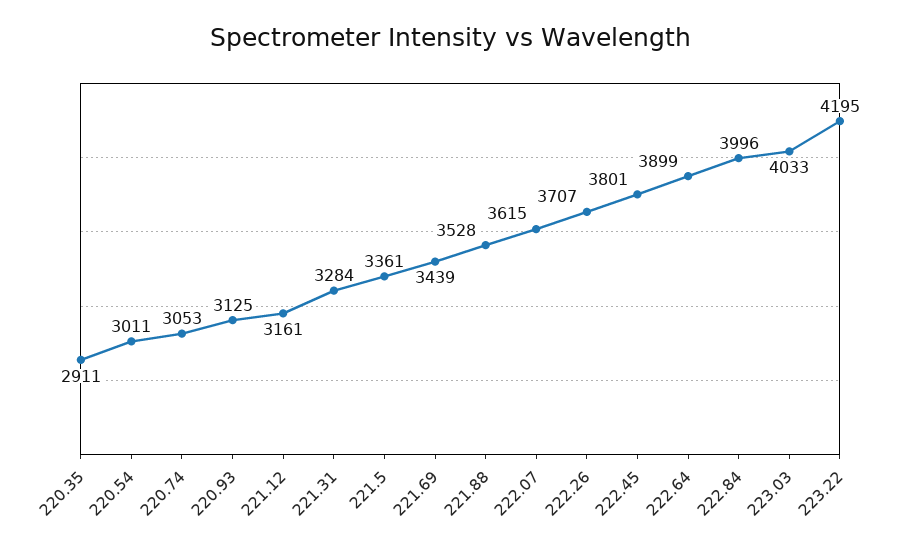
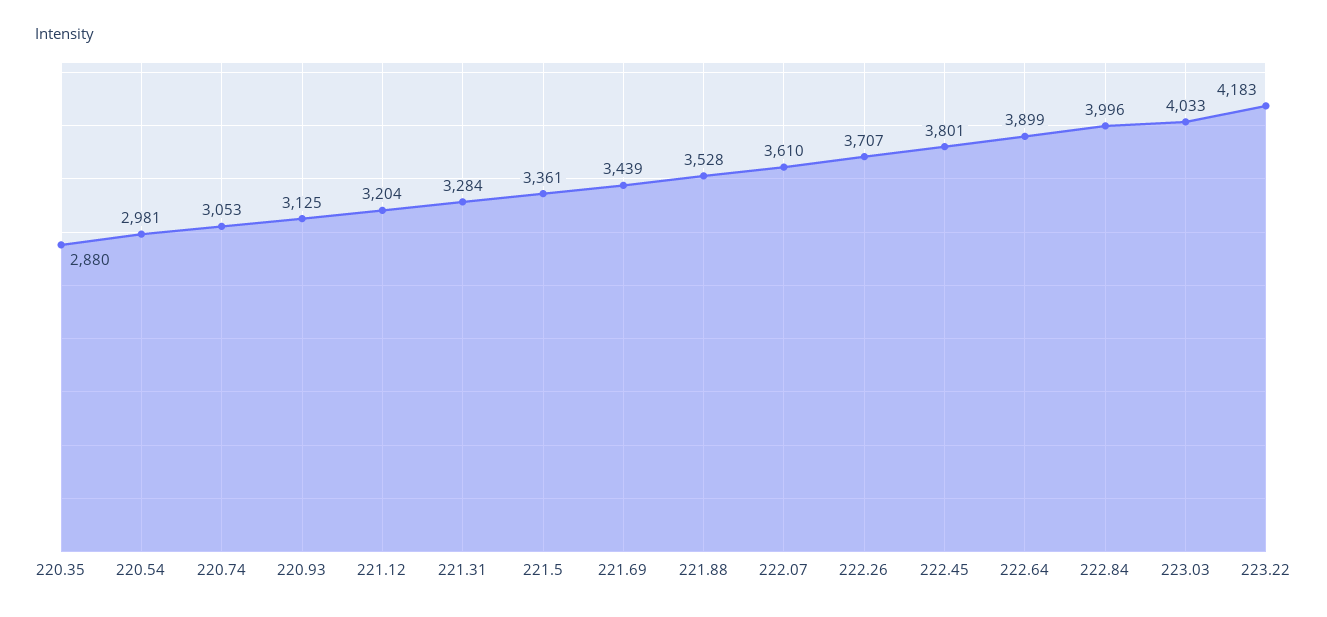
  {
-   "220.35": 2911,
+   "220.35": 2880,
-   "220.54": 3011,
+   "220.54": 2981,
    "220.74": 3053,
    "220.93": 3125,
-   "221.12": 3161,
+   "221.12": 3204,
    "221.31": 3284,
    "221.5": 3361,
    "221.69": 3439,
    "221.88": 3528,
-   "222.07": 3615,
+   "222.07": 3610,
    "222.26": 3707,
    "222.45": 3801,
    "222.64": 3899,
    "222.84": 3996,
    "223.03": 4033,
-   "223.22": 4195
+   "223.22": 4183
  }

